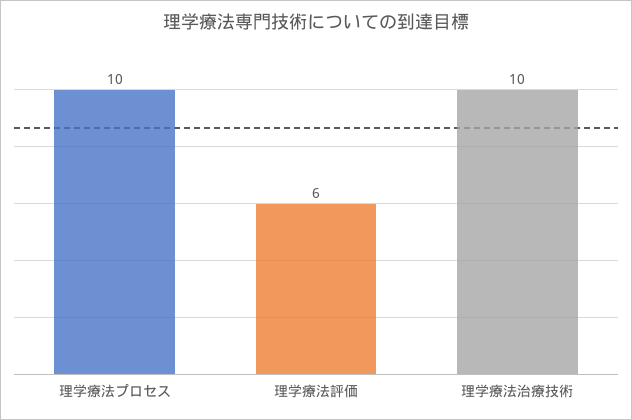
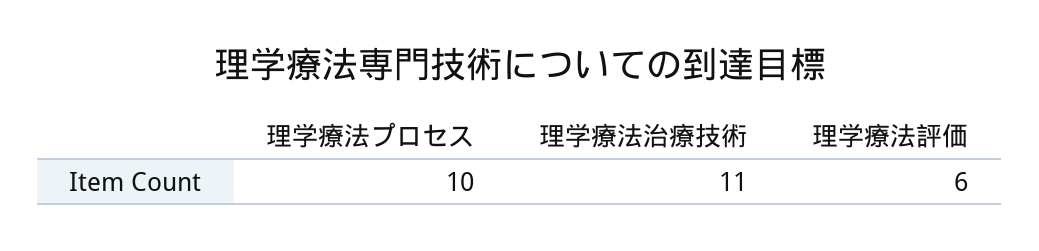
  {
    "理学療法プロセス": 10,
    "理学療法評価": 6,
-   "理学療法治療技術": 10
+   "理学療法治療技術": 11
  }

